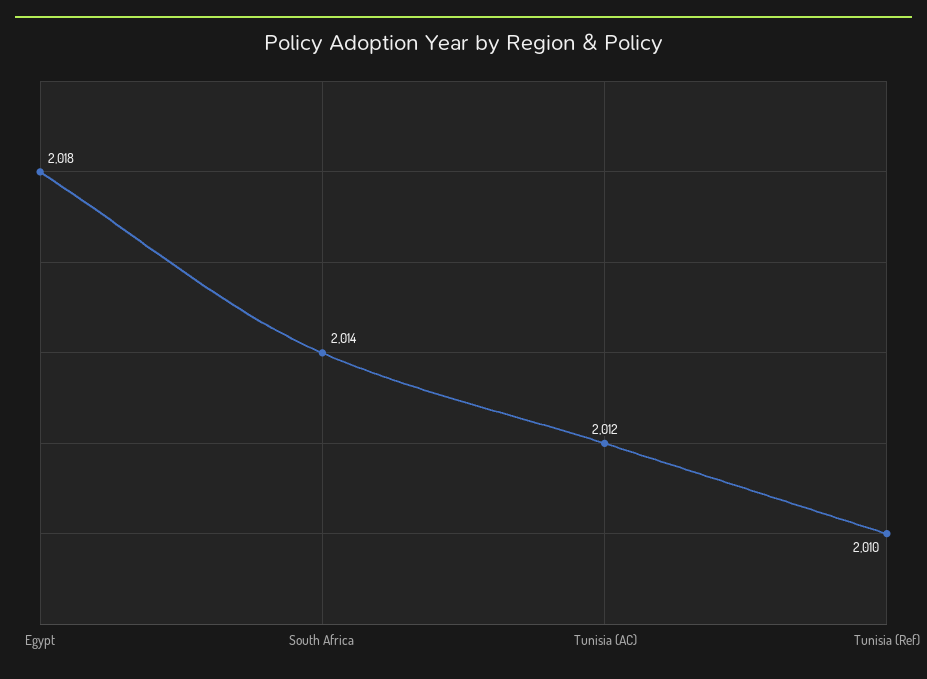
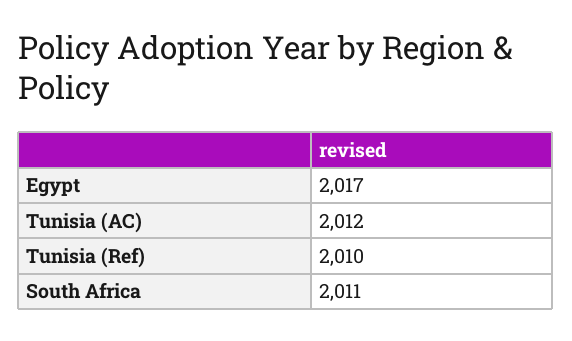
  {
-   "Egypt": 2018,
+   "Egypt": 2017,
-   "South Africa": 2014,
+   "South Africa": 2011,
    "Tunisia (AC)": 2012,
    "Tunisia (Ref)": 2010
  }

